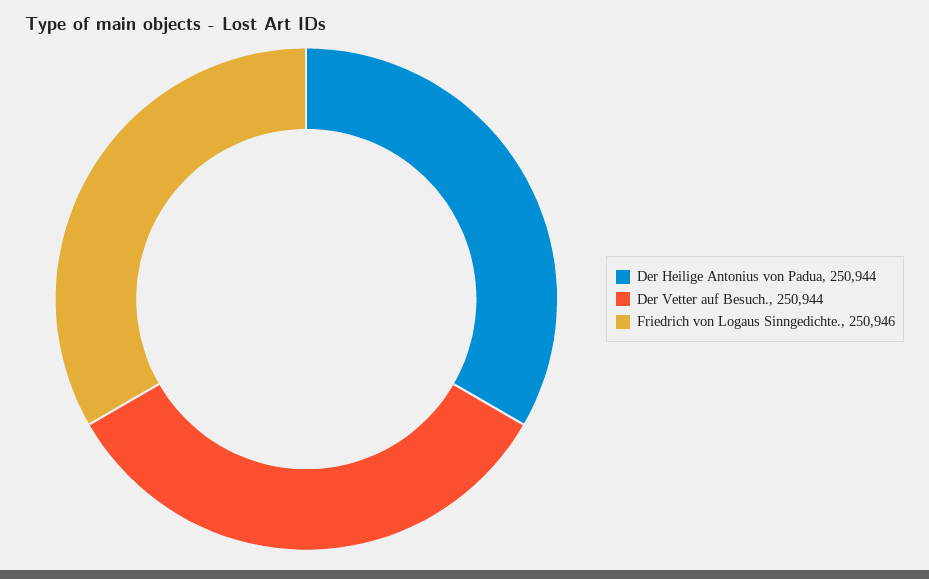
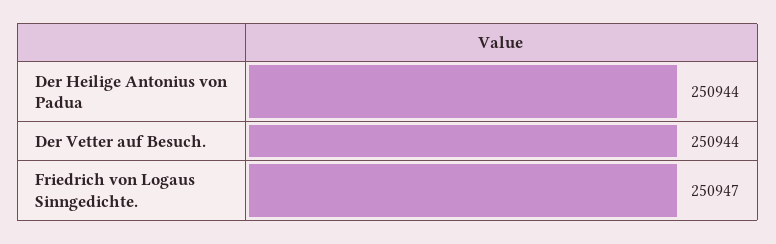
  {
    "Der Heilige Antonius von Padua": 250944,
    "Der Vetter auf Besuch.": 250944,
-   "Friedrich von Logaus Sinngedichte.": 250946
+   "Friedrich von Logaus Sinngedichte.": 250947
  }

